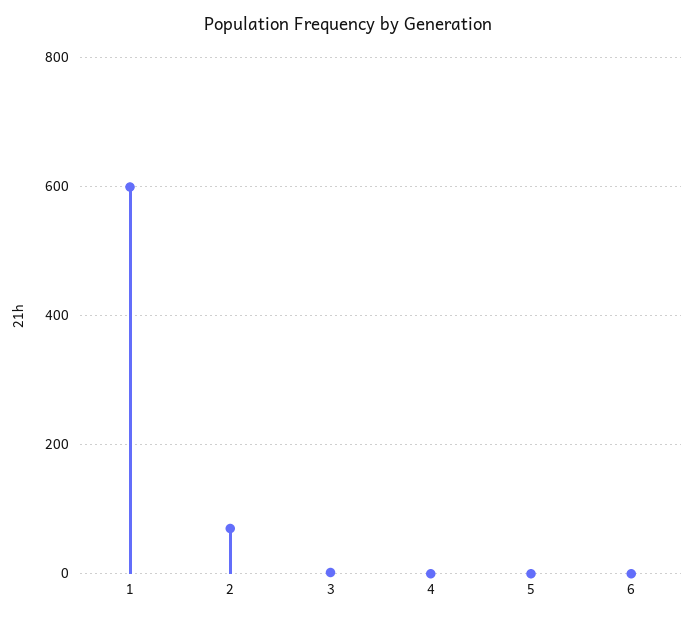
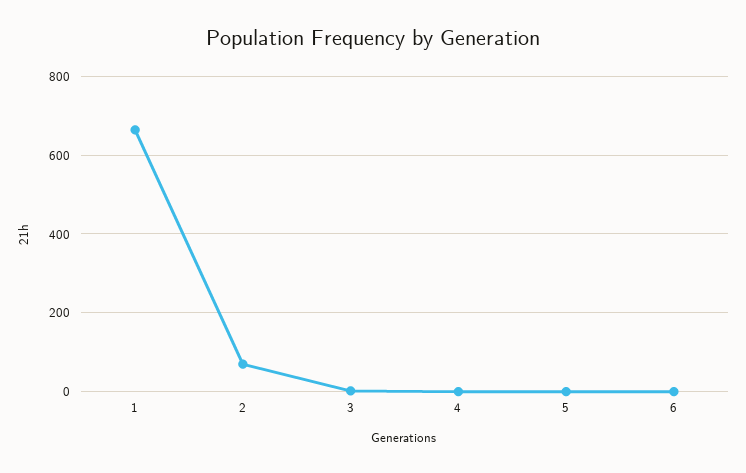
  {
-   "1": 600,
+   "1": 660,
    "2": 80,
    "3": 0,
    "4": 0,
    "5": 0,
    "6": 0
  }

